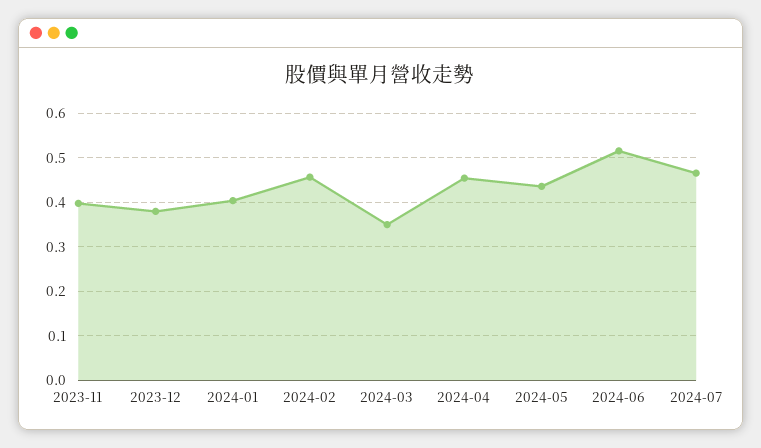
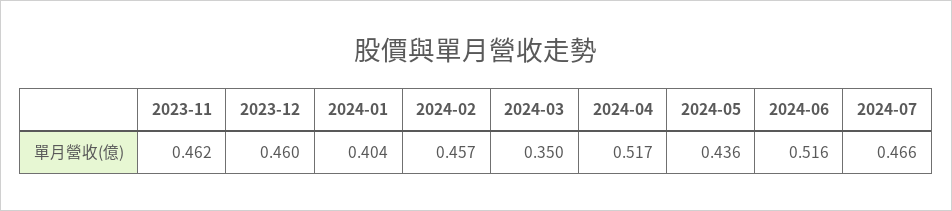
  {
-   "2023-11": 0.4,
+   "2023-11": 0.462,
-   "2023-12": 0.38,
+   "2023-12": 0.46,
    "2024-01": 0.404,
    "2024-02": 0.457,
    "2024-03": 0.35,
-   "2024-04": 0.46,
+   "2024-04": 0.517,
    "2024-05": 0.436,
    "2024-06": 0.516,
    "2024-07": 0.466
  }

